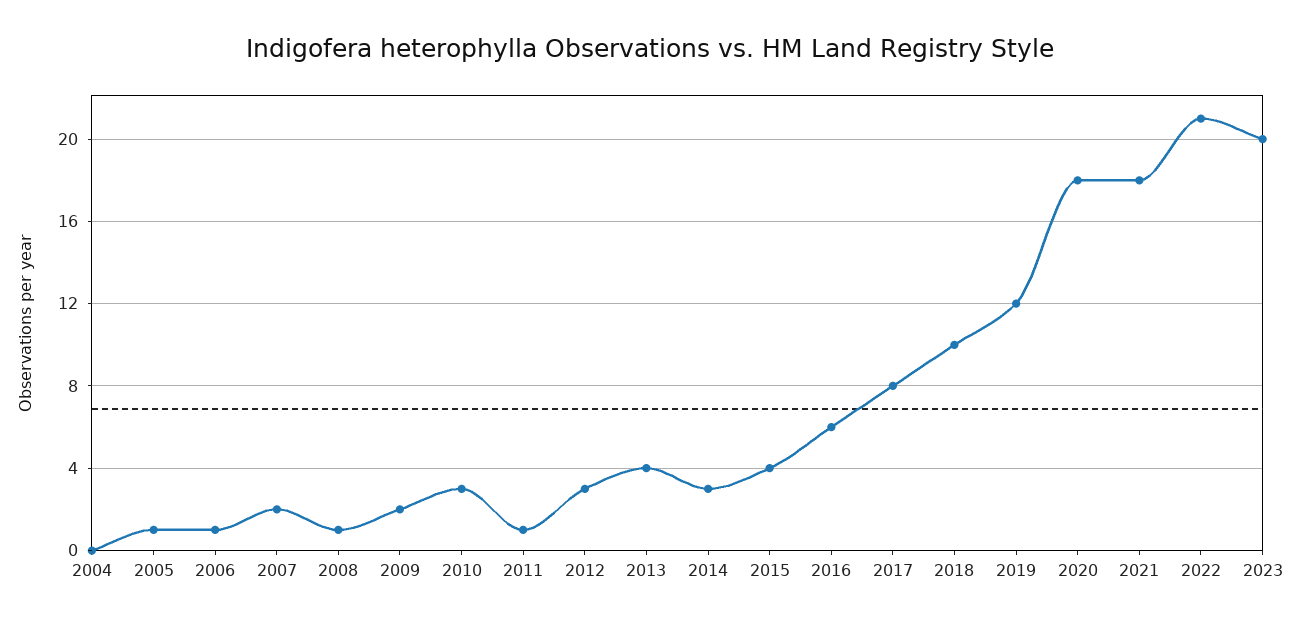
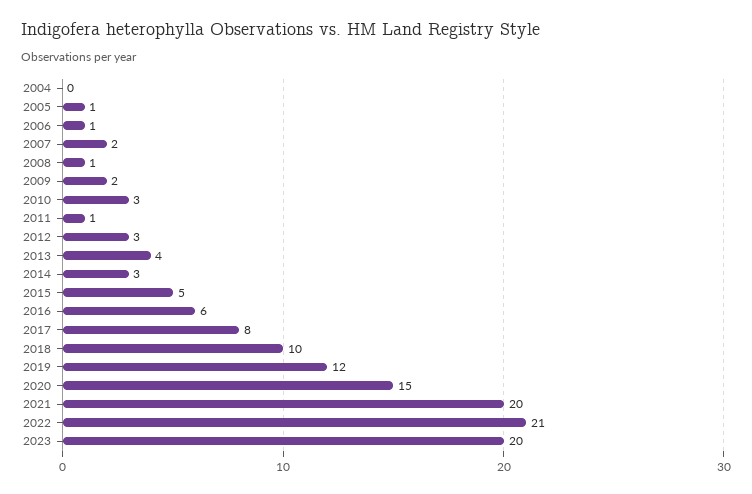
  {
    "2004": 0,
    "2005": 1,
    "2006": 1,
    "2007": 2,
    "2008": 1,
    "2009": 2,
    "2010": 3,
    "2011": 1,
    "2012": 3,
    "2013": 4,
    "2014": 3,
-   "2015": 4,
+   "2015": 5,
    "2016": 6,
    "2017": 8,
    "2018": 10,
    "2019": 12,
-   "2020": 18,
+   "2020": 15,
-   "2021": 18,
+   "2021": 20,
    "2022": 21,
    "2023": 20
  }

